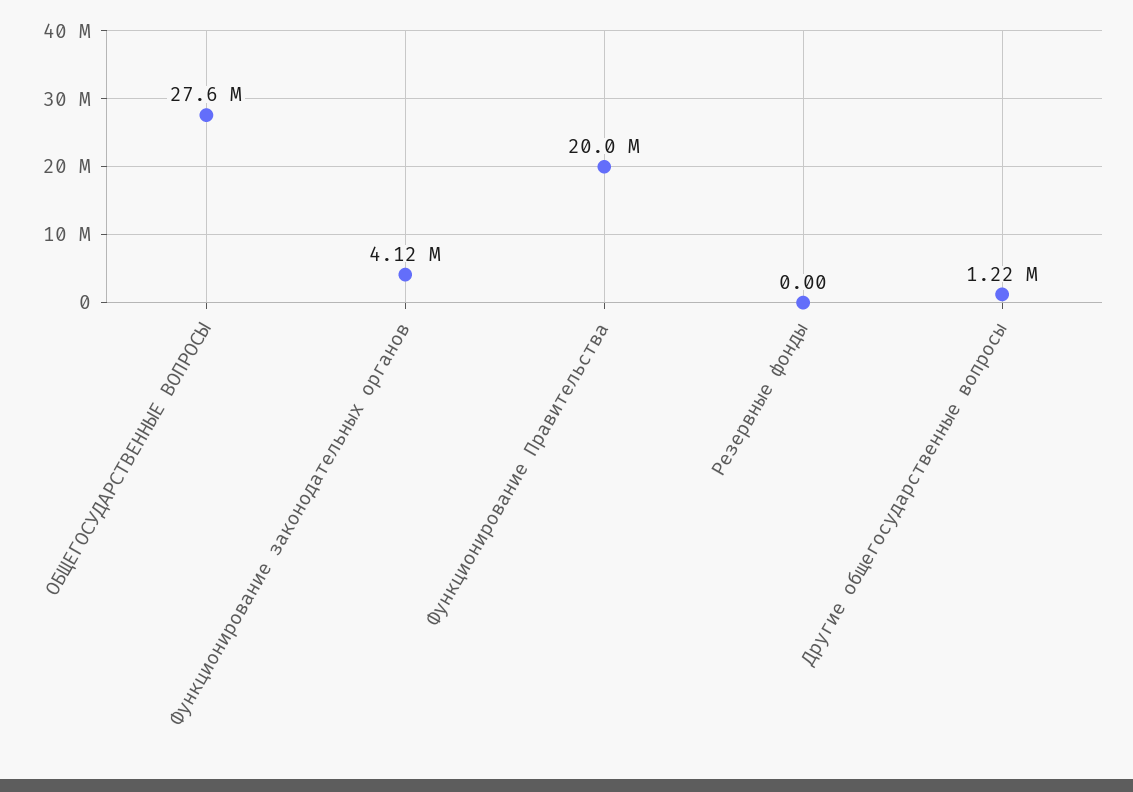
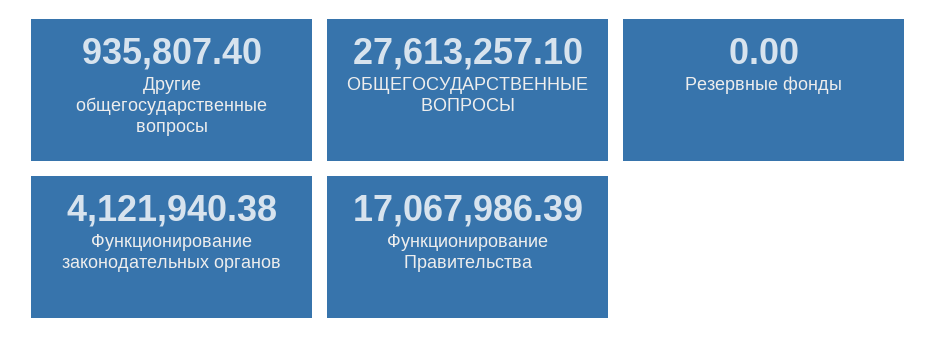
  {
    "ОБЩЕГОСУДАРСТВЕННЫЕ ВОПРОСЫ": 27613257.1,
    "Функционирование законодательных органов": 4121940.38,
-   "Функционирование Правительства": 20000000,
+   "Функционирование Правительства": 17067986.39,
    "Резервные фонды": 0,
-   "Другие общегосударственные вопросы": 1220000
+   "Другие общегосударственные вопросы": 935807.4
  }

